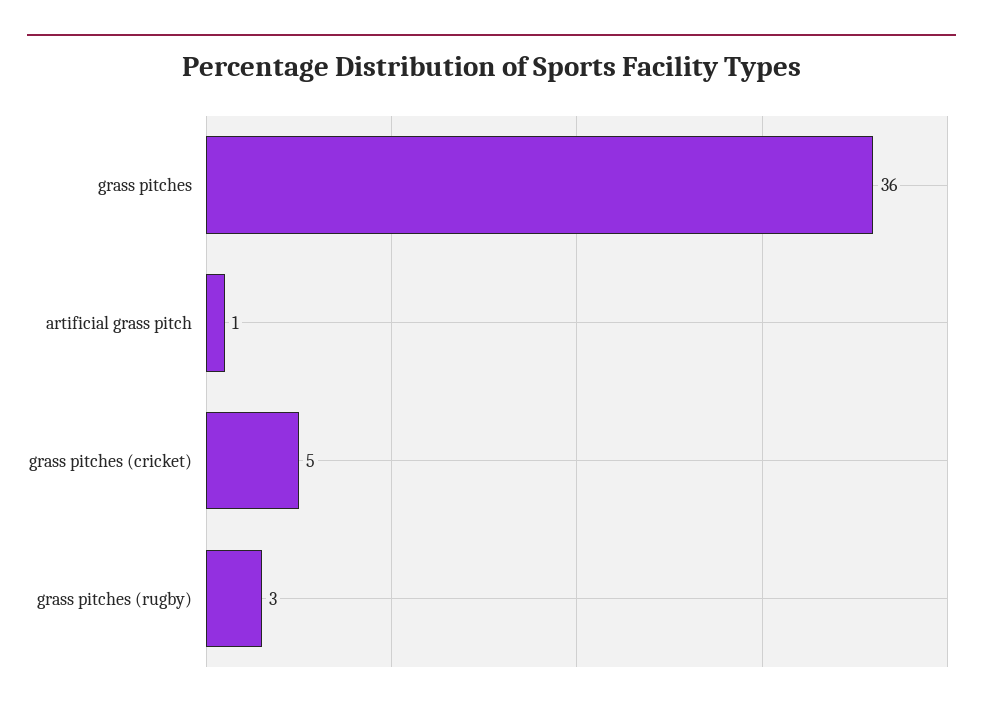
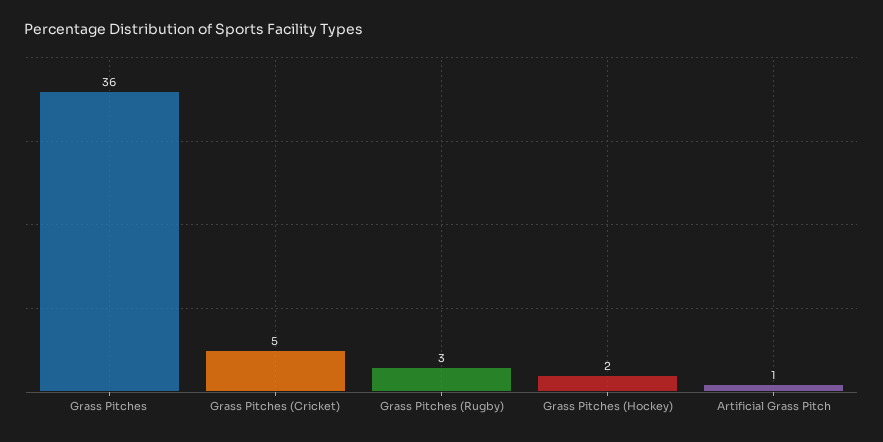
  {
    "grass pitches": 36,
    "artificial grass pitch": 1,
    "grass pitches (cricket)": 5,
-   "grass pitches (rugby)": 3
+   "grass pitches (rugby)": 3,
+   "Grass Pitches (Hockey)": 2
  }

